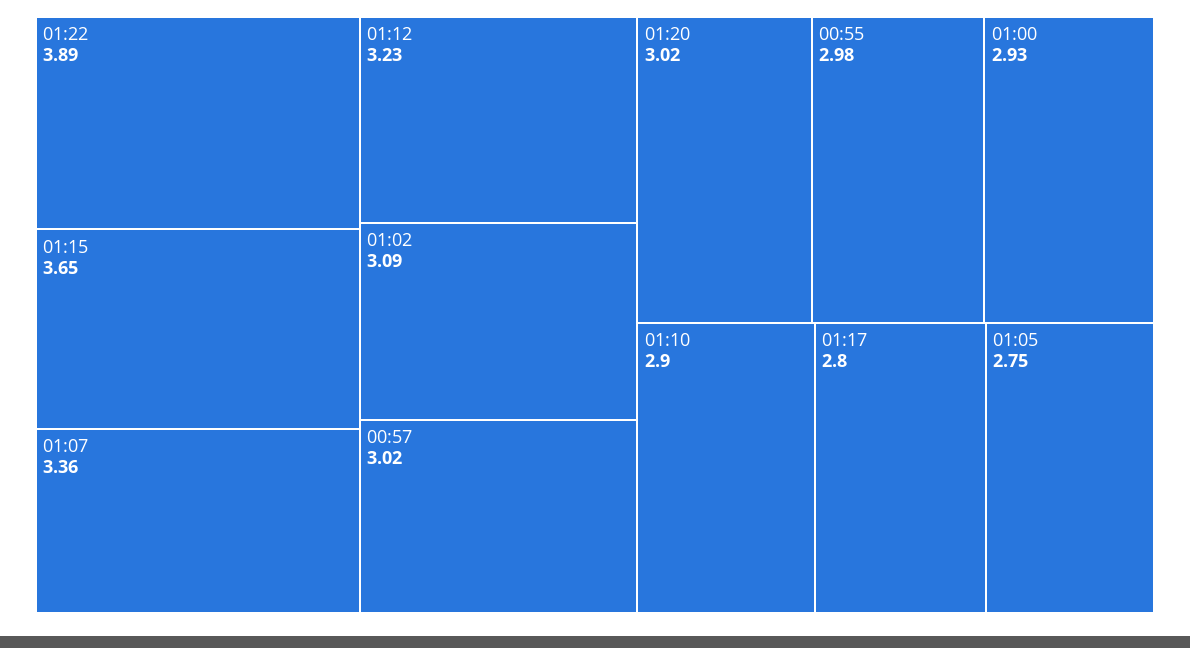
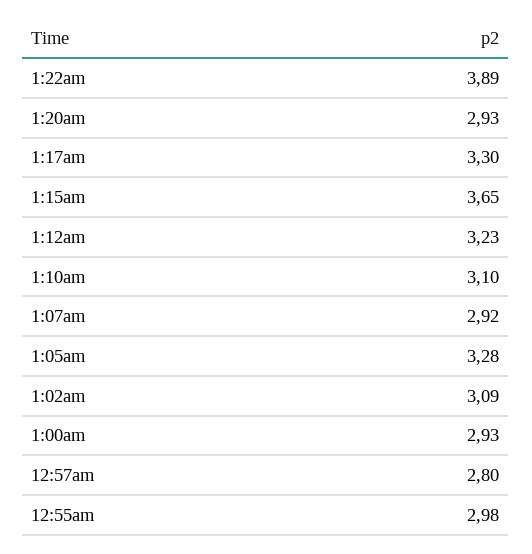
  {
    "01:22": 3.89,
    "01:15": 3.65,
-   "01:07": 3.36,
+   "01:07": 2.92,
    "01:12": 3.23,
    "01:02": 3.09,
-   "00:57": 3.02,
+   "00:57": 2.8,
-   "01:20": 3.02,
+   "01:20": 2.93,
    "00:55": 2.98,
    "01:00": 2.93,
-   "01:10": 2.9,
+   "01:10": 3.1,
-   "01:17": 2.8,
+   "01:17": 3.3,
-   "01:05": 2.75
+   "01:05": 3.28
  }

